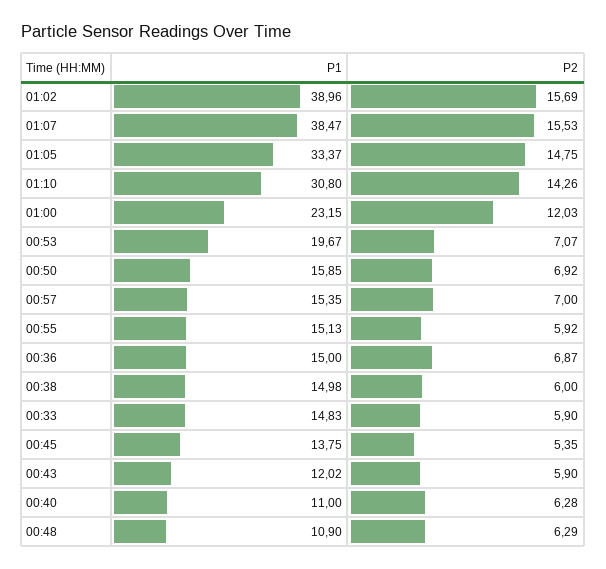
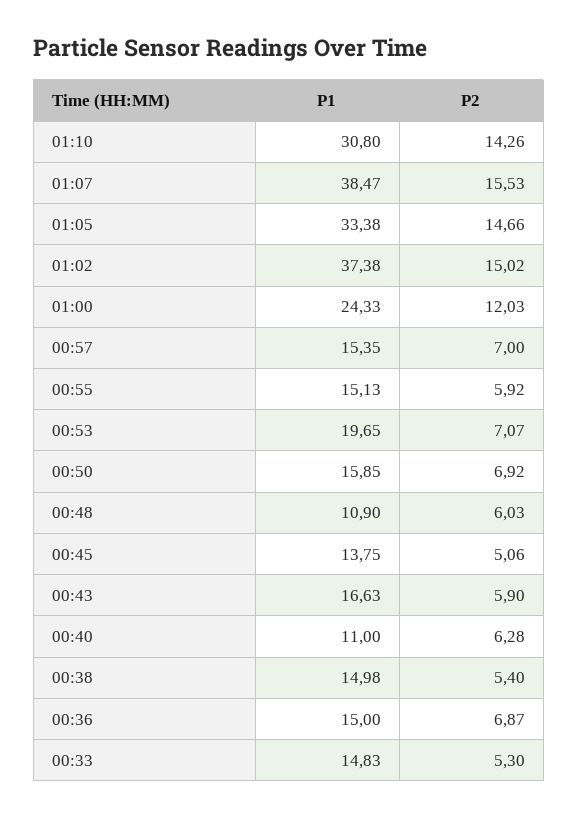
  {
    "P1": {
-     "01:02": 38.96,
+     "01:02": 37.38,
      "01:07": 38.47,
-     "01:05": 33.37,
+     "01:05": 33.38,
      "01:10": 30.8,
-     "01:00": 23.15,
+     "01:00": 24.33,
-     "00:53": 19.67,
+     "00:53": 19.65,
      "00:50": 15.85,
      "00:57": 15.35,
      "00:55": 15.13,
      "00:36": 15,
      "00:38": 14.98,
      "00:33": 14.83,
      "00:45": 13.75,
-     "00:43": 12.02,
+     "00:43": 16.63,
      "00:40": 11,
      "00:48": 10.9
    },
    "P2": {
-     "01:02": 15.69,
+     "01:02": 15.02,
      "01:07": 15.53,
-     "01:05": 14.75,
+     "01:05": 14.66,
      "01:10": 14.26,
      "01:00": 12.03,
      "00:53": 7.07,
      "00:50": 6.92,
      "00:57": 7,
      "00:55": 5.92,
      "00:36": 6.87,
-     "00:38": 6,
+     "00:38": 5.4,
-     "00:33": 5.9,
+     "00:33": 5.3,
-     "00:45": 5.35,
+     "00:45": 5.06,
      "00:43": 5.9,
      "00:40": 6.28,
-     "00:48": 6.29
+     "00:48": 6.03
    }
  }

